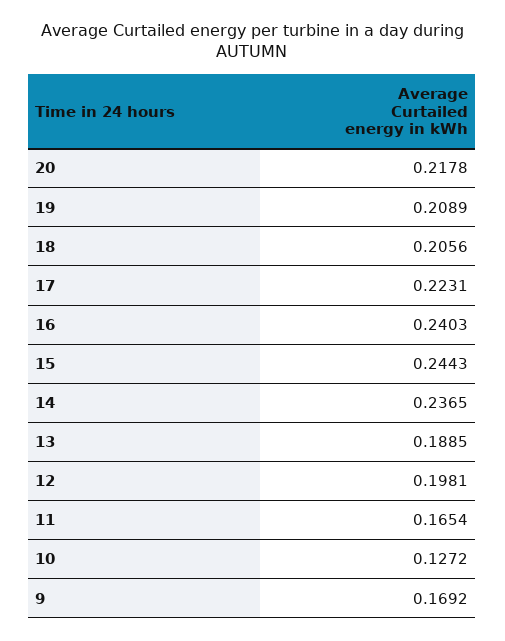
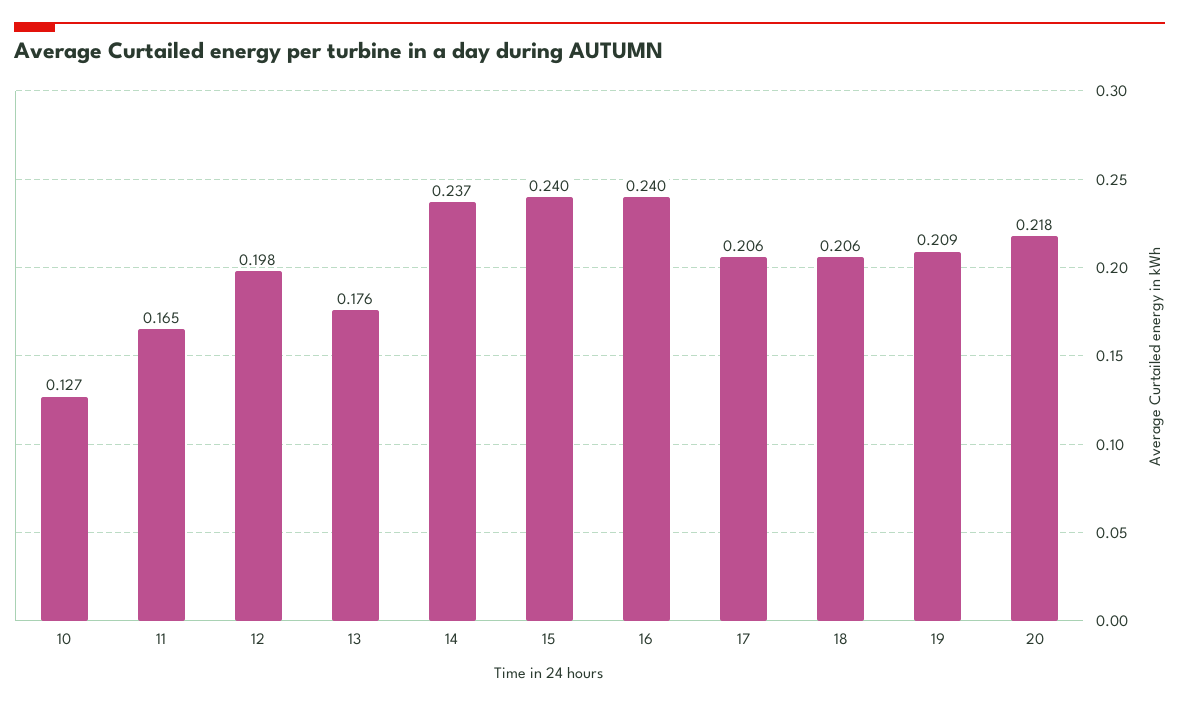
  {
    "20": 0.2178,
    "19": 0.2089,
    "18": 0.2056,
-   "17": 0.2231,
+   "17": 0.206,
    "16": 0.2403,
-   "15": 0.2443,
+   "15": 0.24,
    "14": 0.2365,
-   "13": 0.1885,
+   "13": 0.176,
    "12": 0.1981,
    "11": 0.1654,
-   "10": 0.1272,
+   "10": 0.1272
-   "9": 0.1692
  }

